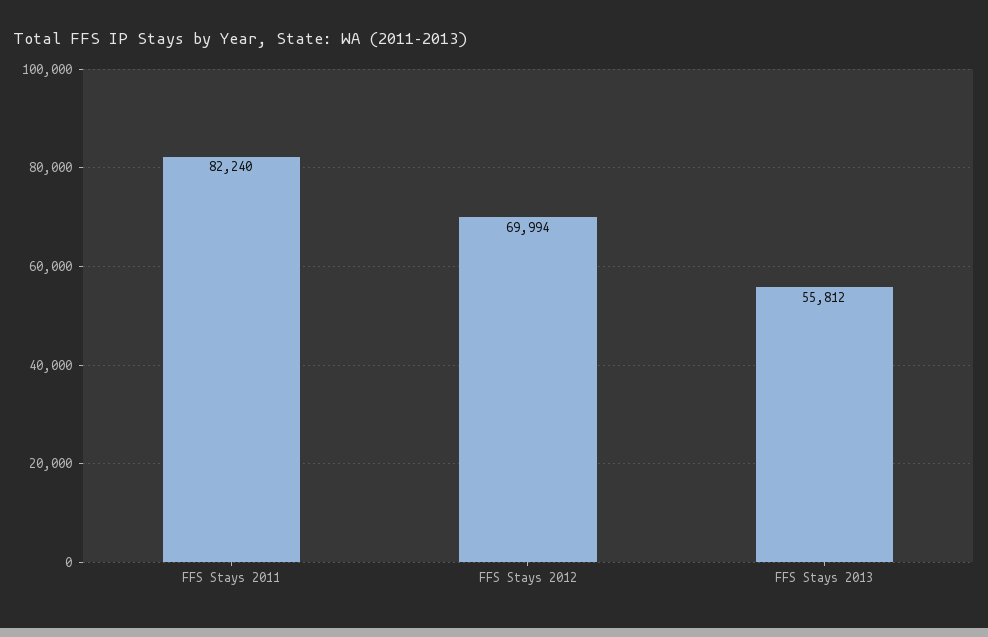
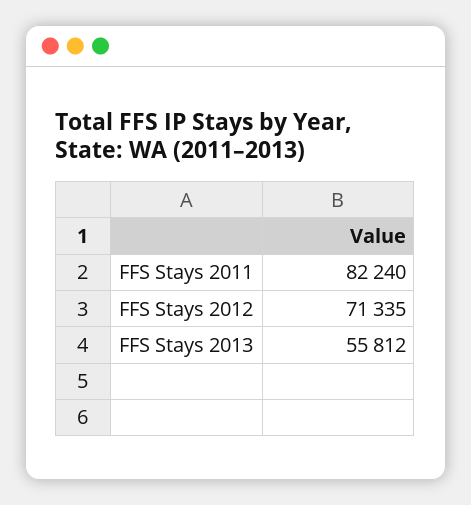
  {
    "FFS Stays 2011": 82240,
-   "FFS Stays 2012": 69994,
+   "FFS Stays 2012": 71335,
    "FFS Stays 2013": 55812
  }

